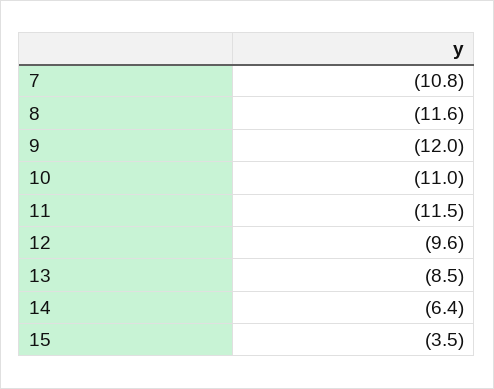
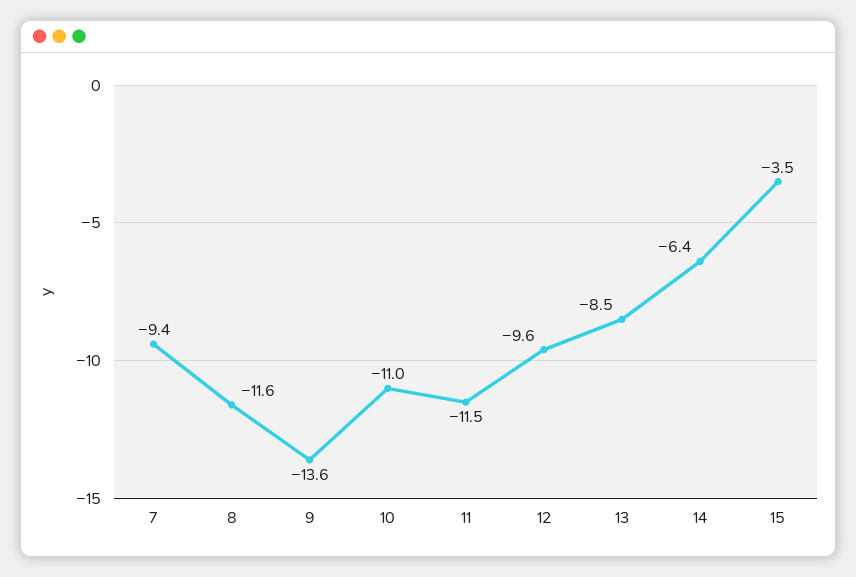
  {
-   "7": -10.8,
+   "7": -9.4,
    "8": -11.6,
-   "9": -12,
+   "9": -13.6,
    "10": -11,
    "11": -11.5,
    "12": -9.6,
    "13": -8.5,
    "14": -6.4,
    "15": -3.5
  }

